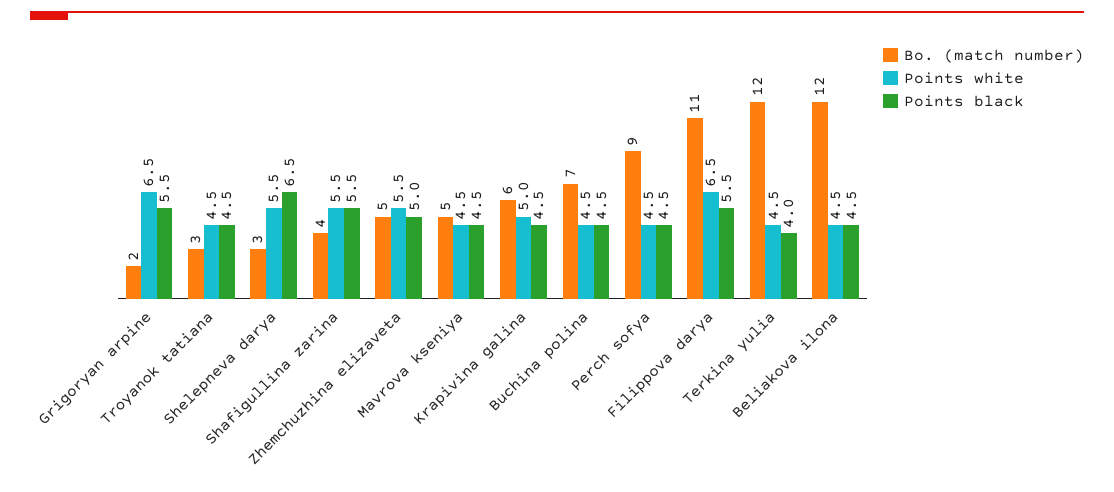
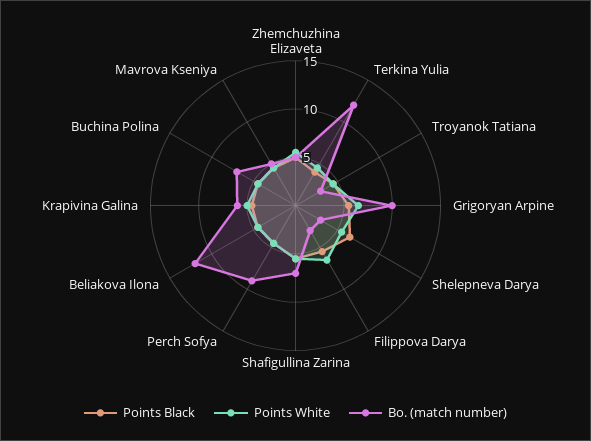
  {
    "Bo. (match number)": {
-     "Grigoryan arpine": 2,
+     "Grigoryan arpine": 10,
      "Troyanok tatiana": 3,
      "Shelepneva darya": 3,
-     "Shafigullina zarina": 4,
+     "Shafigullina zarina": 7,
      "Zhemchuzhina elizaveta": 5,
      "Mavrova kseniya": 5,
      "Krapivina galina": 6,
      "Buchina polina": 7,
      "Perch sofya": 9,
-     "Filippova darya": 11,
+     "Filippova darya": 3,
      "Terkina yulia": 12,
      "Beliakova ilona": 12
    },
    "Points white": {
      "Grigoryan arpine": 6.5,
      "Troyanok tatiana": 4.5,
      "Shelepneva darya": 5.5,
      "Shafigullina zarina": 5.5,
      "Zhemchuzhina elizaveta": 5.5,
      "Mavrova kseniya": 4.5,
      "Krapivina galina": 5,
      "Buchina polina": 4.5,
      "Perch sofya": 4.5,
      "Filippova darya": 6.5,
      "Terkina yulia": 4.5,
      "Beliakova ilona": 4.5
    },
    "Points black": {
      "Grigoryan arpine": 5.5,
      "Troyanok tatiana": 4.5,
      "Shelepneva darya": 6.5,
      "Shafigullina zarina": 5.5,
      "Zhemchuzhina elizaveta": 5,
      "Mavrova kseniya": 4.5,
      "Krapivina galina": 4.5,
      "Buchina polina": 4.5,
      "Perch sofya": 4.5,
      "Filippova darya": 5.5,
      "Terkina yulia": 4,
      "Beliakova ilona": 4.5
    }
  }

